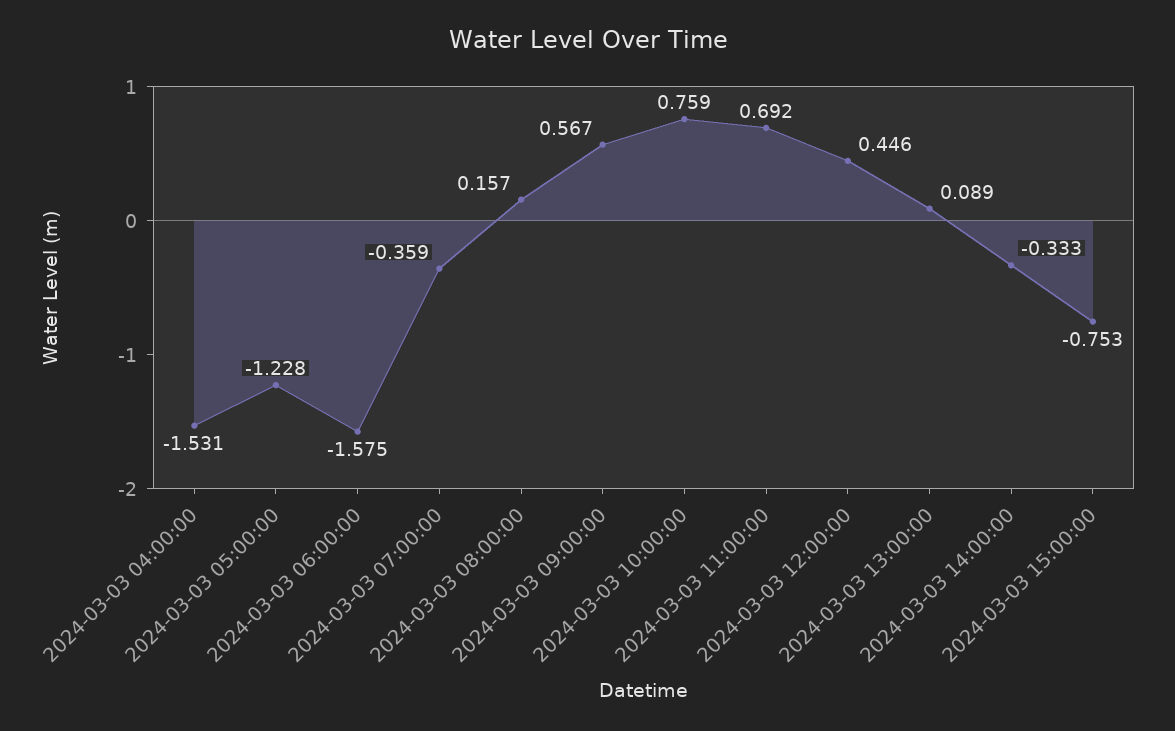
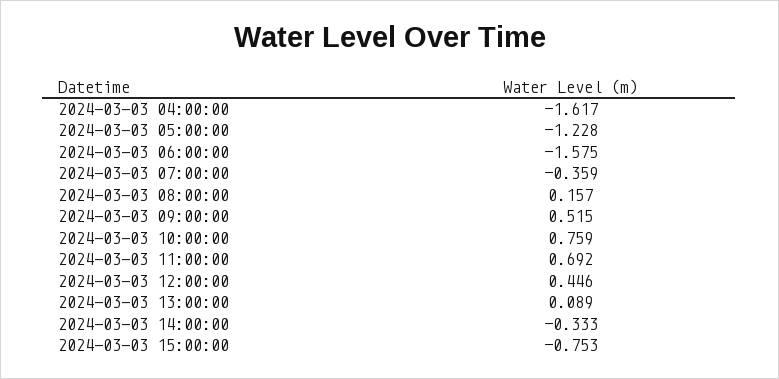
  {
-   "2024-03-03 04:00:00": -1.531,
+   "2024-03-03 04:00:00": -1.617,
    "2024-03-03 05:00:00": -1.228,
    "2024-03-03 06:00:00": -1.575,
    "2024-03-03 07:00:00": -0.359,
    "2024-03-03 08:00:00": 0.157,
-   "2024-03-03 09:00:00": 0.567,
+   "2024-03-03 09:00:00": 0.515,
    "2024-03-03 10:00:00": 0.759,
    "2024-03-03 11:00:00": 0.692,
    "2024-03-03 12:00:00": 0.446,
    "2024-03-03 13:00:00": 0.089,
    "2024-03-03 14:00:00": -0.333,
    "2024-03-03 15:00:00": -0.753
  }

